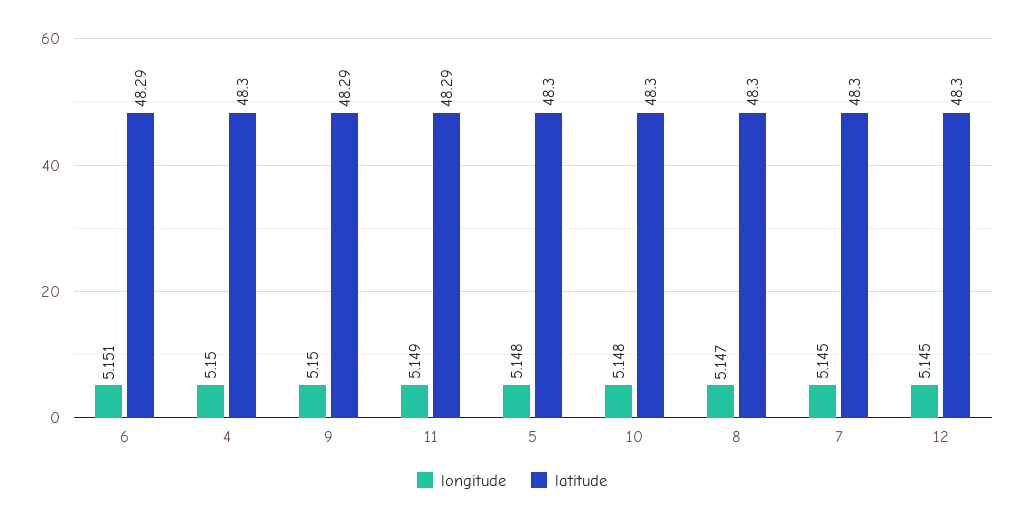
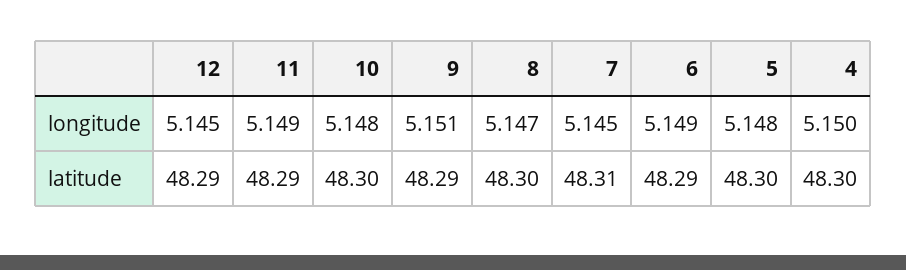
  {
    "longitude": {
-     "6": 5.151,
+     "6": 5.149,
      "4": 5.15,
-     "9": 5.15,
+     "9": 5.151,
      "11": 5.149,
      "5": 5.148,
      "10": 5.148,
      "8": 5.147,
      "7": 5.145,
      "12": 5.145
    },
    "latitude": {
      "6": 48.29,
      "4": 48.3,
      "9": 48.29,
      "11": 48.29,
      "5": 48.3,
      "10": 48.3,
      "8": 48.3,
-     "7": 48.3,
+     "7": 48.31,
-     "12": 48.3
+     "12": 48.29
    }
  }

